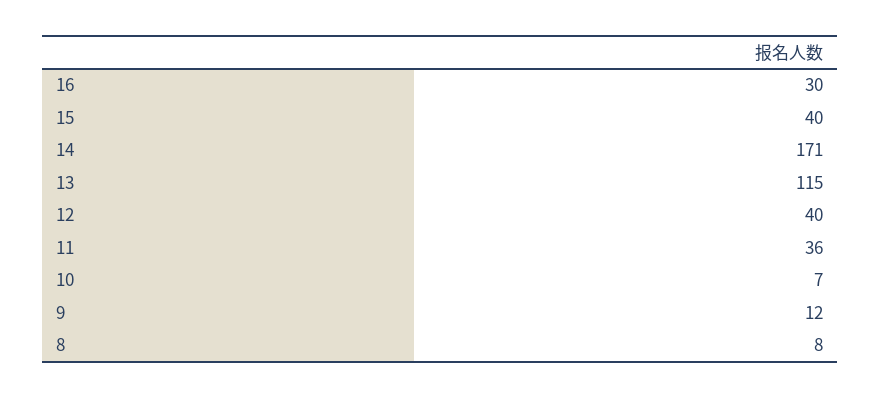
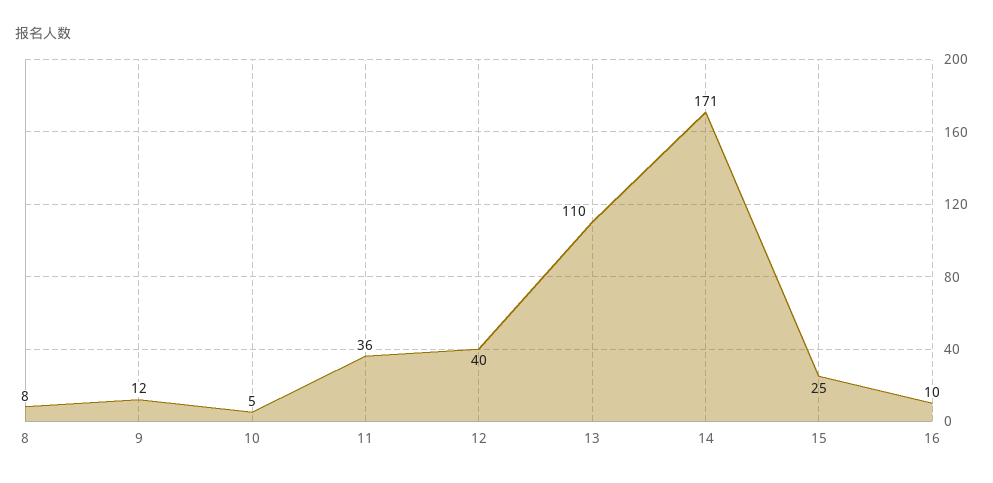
  {
-   "16": 30,
+   "16": 10,
-   "15": 40,
+   "15": 25,
    "14": 171,
-   "13": 115,
+   "13": 110,
    "12": 40,
    "11": 36,
-   "10": 7,
+   "10": 5,
    "9": 12,
    "8": 8
  }

